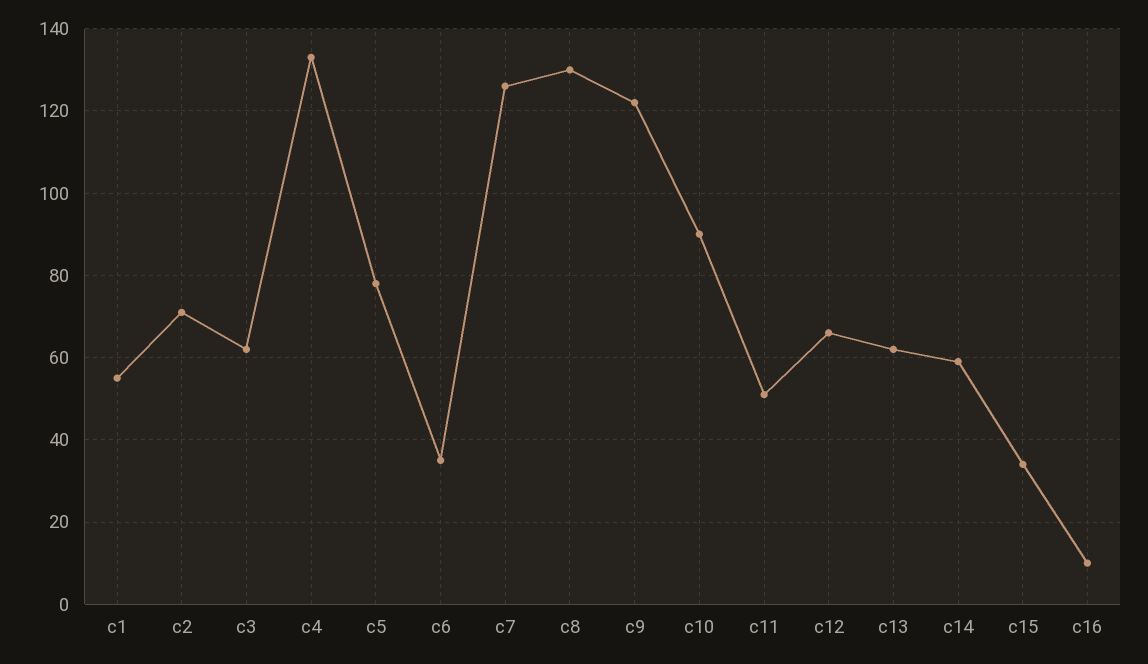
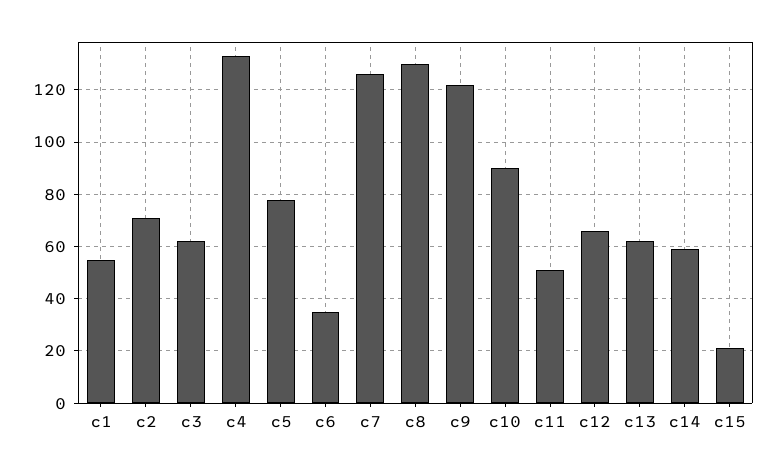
  {
    "c1": 55,
    "c2": 70,
    "c3": 60,
    "c4": 135,
    "c5": 80,
    "c6": 35,
    "c7": 125,
    "c8": 130,
    "c9": 120,
    "c10": 90,
    "c11": 50,
    "c12": 65,
    "c13": 60,
    "c14": 60,
-   "c15": 35,
+   "c15": 20
-   "c16": 10
  }

